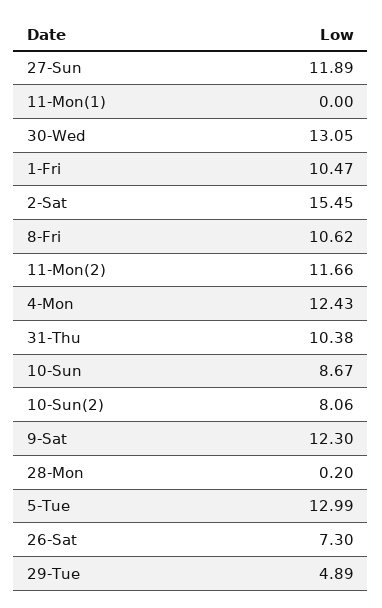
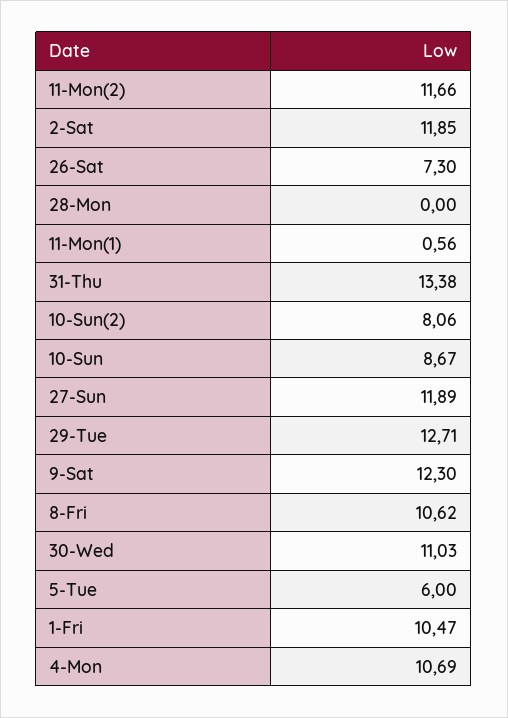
  {
    "27-Sun": 11.89,
-   "11-Mon(1)": 0,
+   "11-Mon(1)": 0.56,
-   "30-Wed": 13.05,
+   "30-Wed": 11.03,
    "1-Fri": 10.47,
-   "2-Sat": 15.45,
+   "2-Sat": 11.85,
    "8-Fri": 10.62,
    "11-Mon(2)": 11.66,
-   "4-Mon": 12.43,
+   "4-Mon": 10.69,
-   "31-Thu": 10.38,
+   "31-Thu": 13.38,
    "10-Sun": 8.67,
    "10-Sun(2)": 8.06,
    "9-Sat": 12.3,
-   "28-Mon": 0.2,
+   "28-Mon": 0,
-   "5-Tue": 12.99,
+   "5-Tue": 6,
    "26-Sat": 7.3,
-   "29-Tue": 4.89
+   "29-Tue": 12.71
  }

